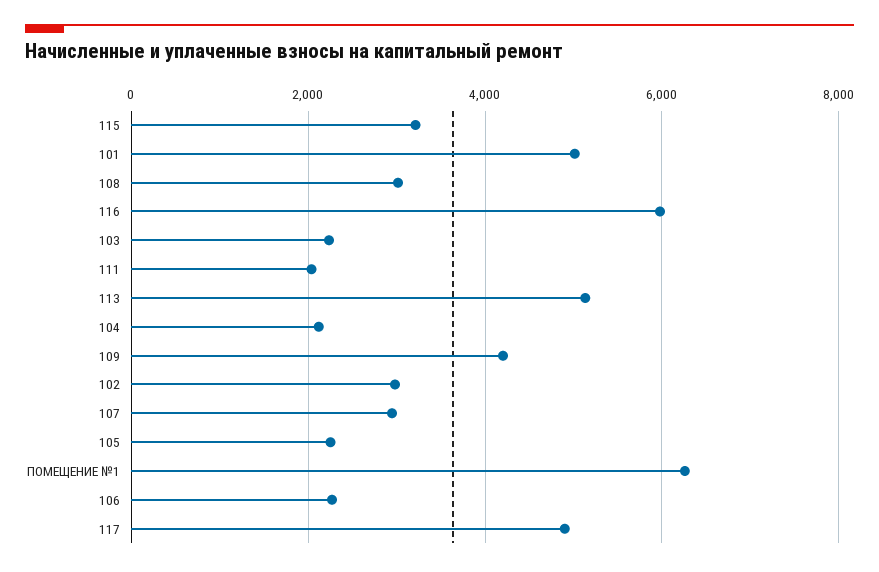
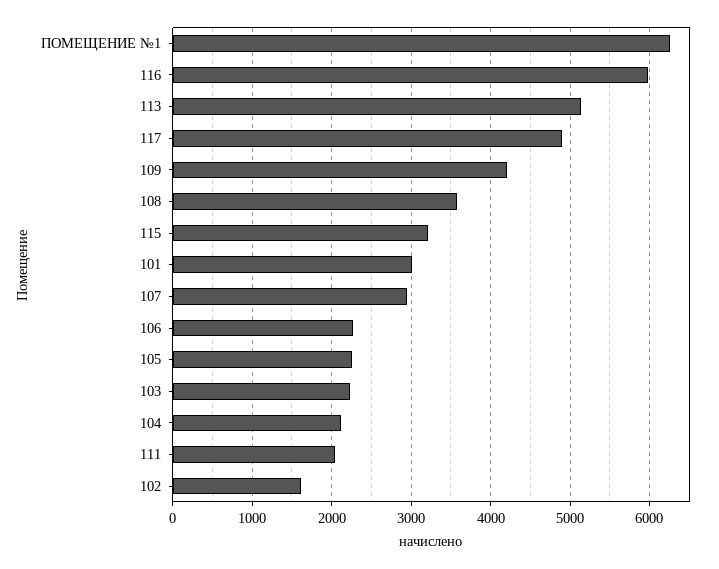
  {
    "115": 3200,
-   "101": 5000,
+   "101": 3000,
-   "108": 3000,
+   "108": 3600,
    "116": 6000,
    "103": 2200,
    "111": 2000,
    "113": 5100,
    "104": 2100,
    "109": 4200,
-   "102": 3000,
+   "102": 1600,
    "107": 2900,
    "105": 2300,
    "ПОМЕЩЕНИЕ №1": 6300,
    "106": 2300,
    "117": 4900
  }

